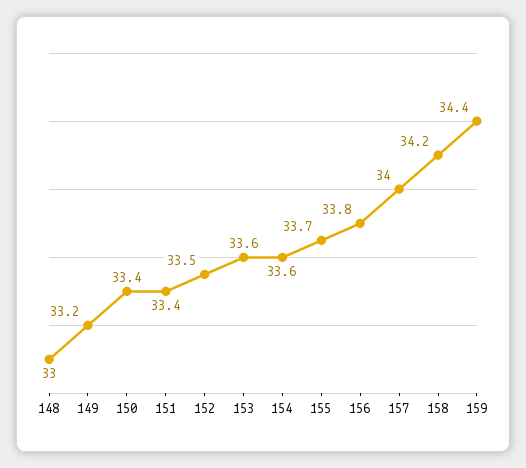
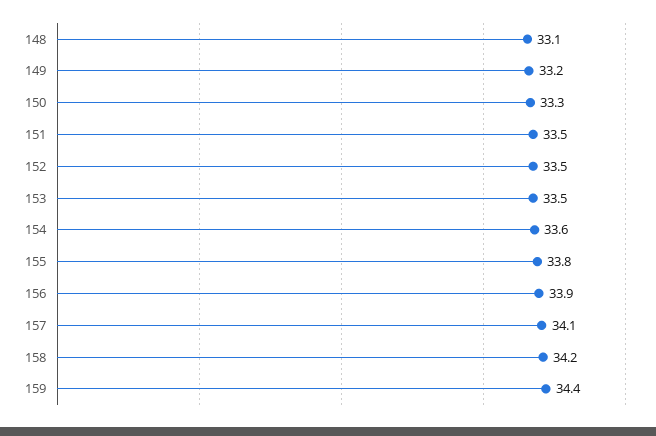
  {
-   "148": 33,
+   "148": 33.1,
    "149": 33.2,
-   "150": 33.4,
+   "150": 33.3,
-   "151": 33.4,
+   "151": 33.5,
    "152": 33.5,
-   "153": 33.6,
+   "153": 33.5,
    "154": 33.6,
-   "155": 33.7,
+   "155": 33.8,
-   "156": 33.8,
+   "156": 33.9,
-   "157": 34,
+   "157": 34.1,
    "158": 34.2,
    "159": 34.4
  }

